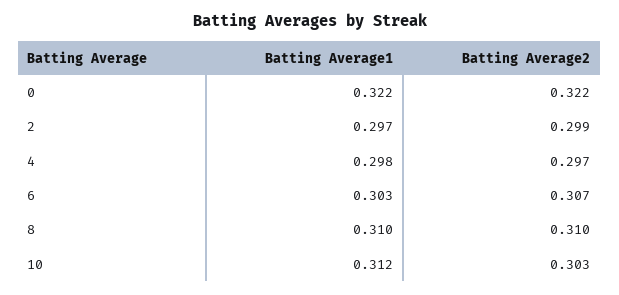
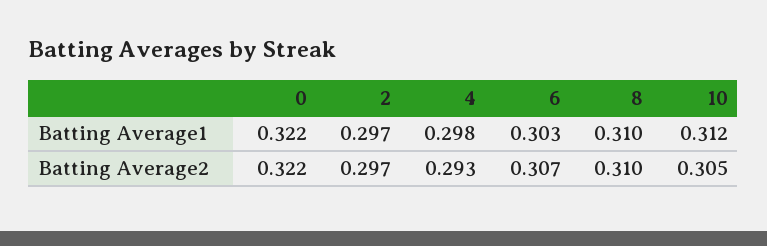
  {
    "Batting Average1": {
      "0": 0.322,
      "2": 0.297,
      "4": 0.298,
      "6": 0.303,
      "8": 0.31,
      "10": 0.312
    },
    "Batting Average2": {
      "0": 0.322,
-     "2": 0.299,
+     "2": 0.297,
-     "4": 0.297,
+     "4": 0.293,
      "6": 0.307,
      "8": 0.31,
-     "10": 0.303
+     "10": 0.305
    }
  }

